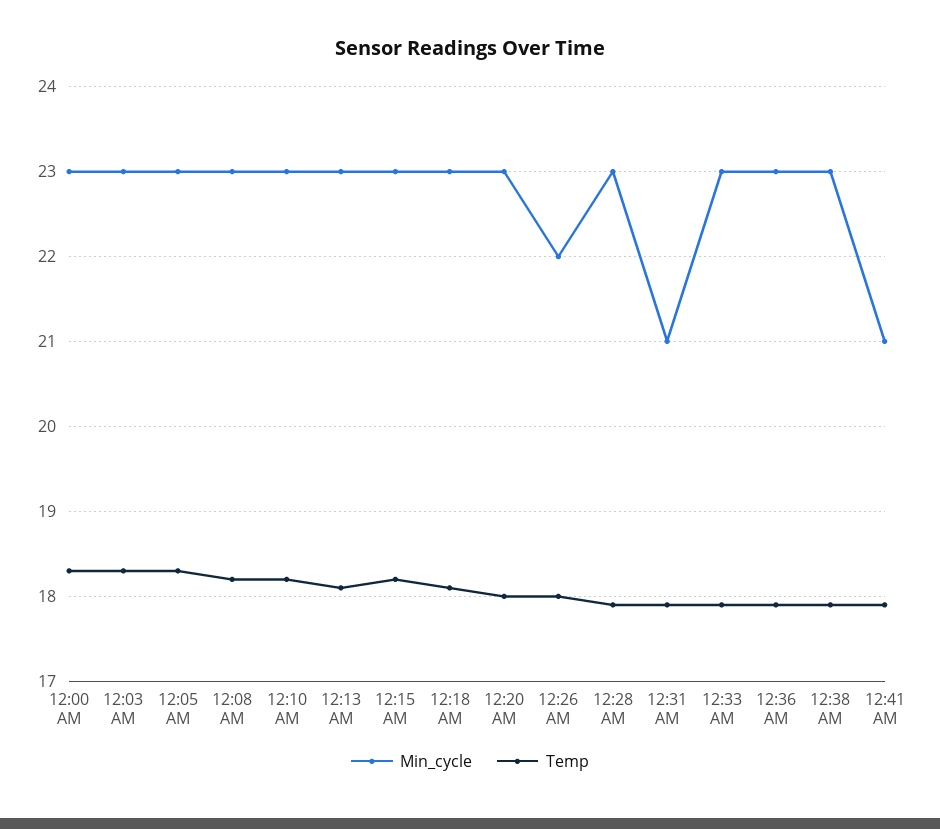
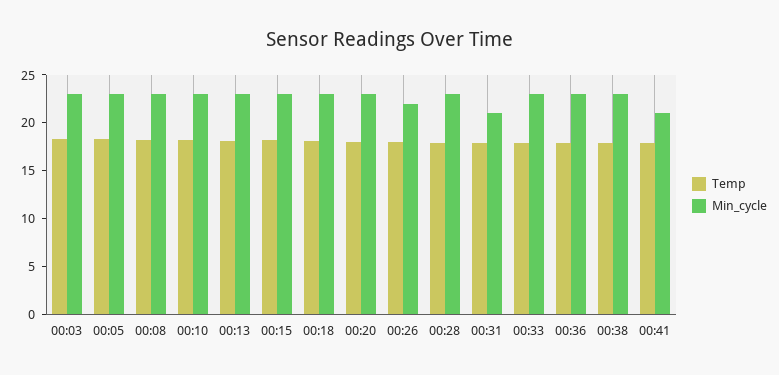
  {
    "Min_cycle": {
-     "12:00 AM": 23,
      "12:03 AM": 23,
      "12:05 AM": 23,
      "12:08 AM": 23,
      "12:10 AM": 23,
      "12:13 AM": 23,
      "12:15 AM": 23,
      "12:18 AM": 23,
      "12:20 AM": 23,
      "12:26 AM": 22,
      "12:28 AM": 23,
      "12:31 AM": 21,
      "12:33 AM": 23,
      "12:36 AM": 23,
      "12:38 AM": 23,
      "12:41 AM": 21
    },
    "Temp": {
-     "12:00 AM": 18.3,
      "12:03 AM": 18.3,
      "12:05 AM": 18.3,
      "12:08 AM": 18.2,
      "12:10 AM": 18.2,
      "12:13 AM": 18.1,
      "12:15 AM": 18.2,
      "12:18 AM": 18.1,
      "12:20 AM": 18,
      "12:26 AM": 18,
      "12:28 AM": 17.9,
      "12:31 AM": 17.9,
      "12:33 AM": 17.9,
      "12:36 AM": 17.9,
      "12:38 AM": 17.9,
      "12:41 AM": 17.9
    }
  }

